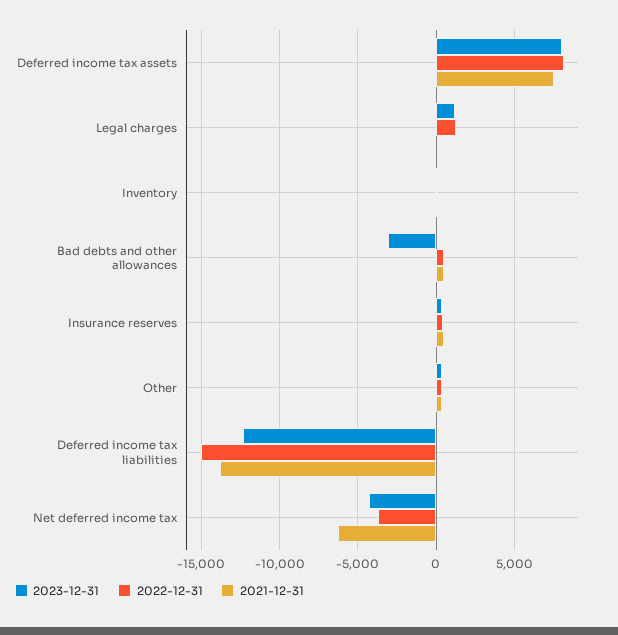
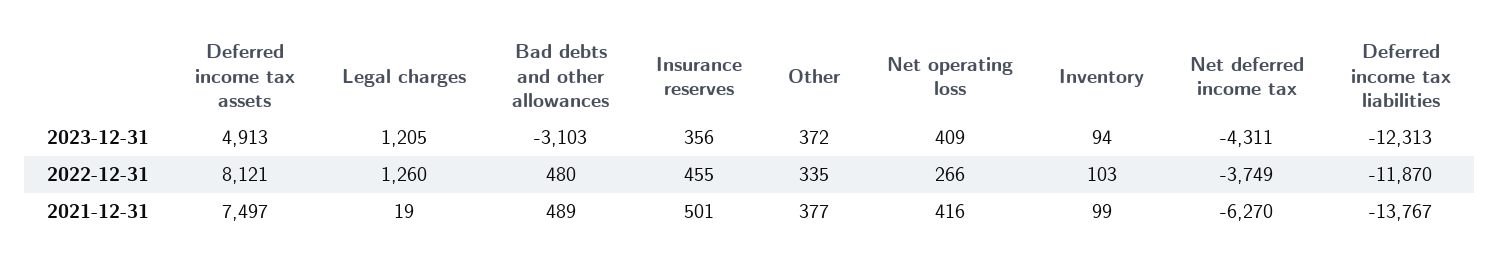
  {
    "2023-12-31": {
-     "Deferred income tax assets": 8000,
+     "Deferred income tax assets": 4913,
      "Legal charges": 1205,
      "Inventory": 94,
      "Bad debts and other allowances": -3103,
      "Insurance reserves": 356,
      "Other": 372,
      "Deferred income tax liabilities": -12313,
-     "Net deferred income tax": -4311
+     "Net deferred income tax": -4311,
+     "Net operating loss": 409
    },
    "2022-12-31": {
      "Deferred income tax assets": 8121,
      "Legal charges": 1260,
      "Inventory": 103,
      "Bad debts and other allowances": 480,
      "Insurance reserves": 455,
      "Other": 335,
-     "Deferred income tax liabilities": -15000,
+     "Deferred income tax liabilities": -11870,
-     "Net deferred income tax": -3749
+     "Net deferred income tax": -3749,
+     "Net operating loss": 266
    },
    "2021-12-31": {
      "Deferred income tax assets": 7497,
      "Legal charges": 19,
      "Inventory": 99,
      "Bad debts and other allowances": 489,
      "Insurance reserves": 501,
      "Other": 377,
      "Deferred income tax liabilities": -13767,
-     "Net deferred income tax": -6270
+     "Net deferred income tax": -6270,
+     "Net operating loss": 416
    }
  }

